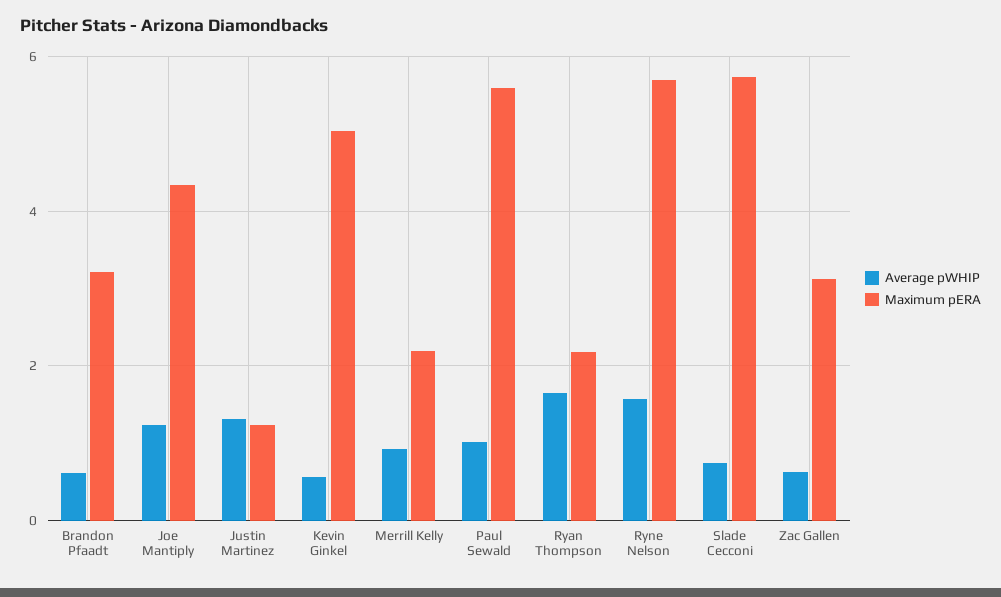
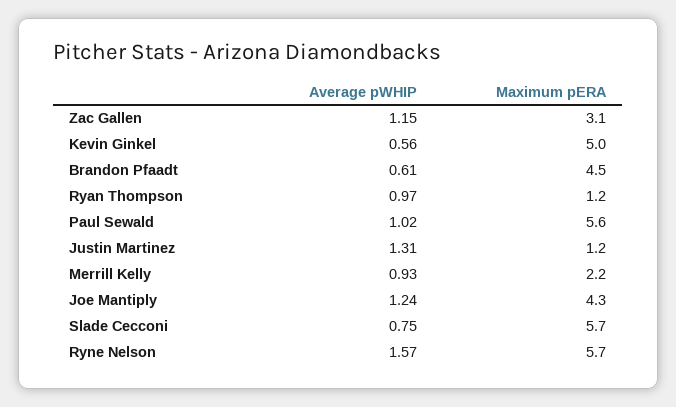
  {
    "Average pWHIP": {
      "Brandon Pfaadt": 0.61,
      "Joe Mantiply": 1.24,
      "Justin Martinez": 1.31,
      "Kevin Ginkel": 0.56,
      "Merrill Kelly": 0.93,
      "Paul Sewald": 1.02,
-     "Ryan Thompson": 1.6,
+     "Ryan Thompson": 0.97,
      "Ryne Nelson": 1.57,
      "Slade Cecconi": 0.75,
-     "Zac Gallen": 0.6
+     "Zac Gallen": 1.15
    },
    "Maximum pERA": {
-     "Brandon Pfaadt": 3.2,
+     "Brandon Pfaadt": 4.5,
      "Joe Mantiply": 4.3,
      "Justin Martinez": 1.2,
      "Kevin Ginkel": 5,
      "Merrill Kelly": 2.2,
      "Paul Sewald": 5.6,
-     "Ryan Thompson": 2.2,
+     "Ryan Thompson": 1.2,
      "Ryne Nelson": 5.7,
      "Slade Cecconi": 5.7,
      "Zac Gallen": 3.1
    }
  }

